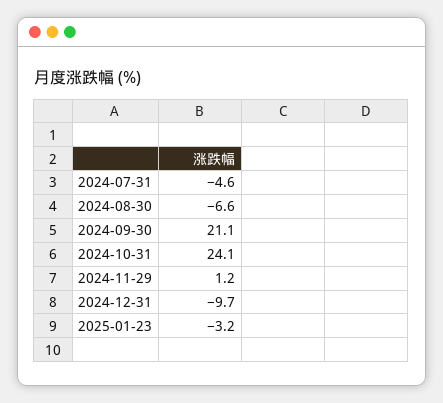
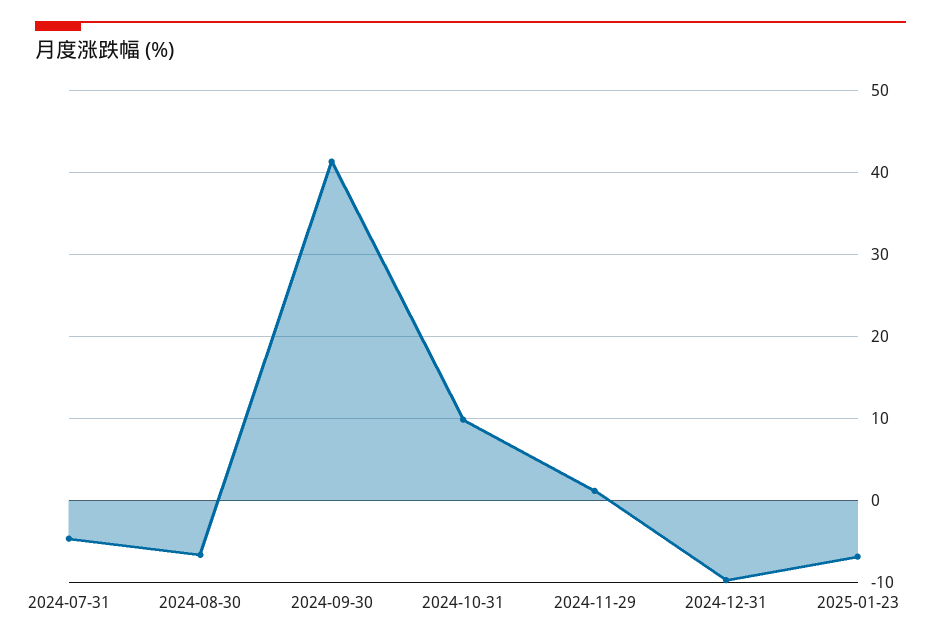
  {
    "2024-07-31": -4.6,
    "2024-08-30": -6.6,
-   "2024-09-30": 21.1,
+   "2024-09-30": 41,
-   "2024-10-31": 24.1,
+   "2024-10-31": 10,
    "2024-11-29": 1.2,
    "2024-12-31": -9.7,
-   "2025-01-23": -3.2
+   "2025-01-23": -7
  }

